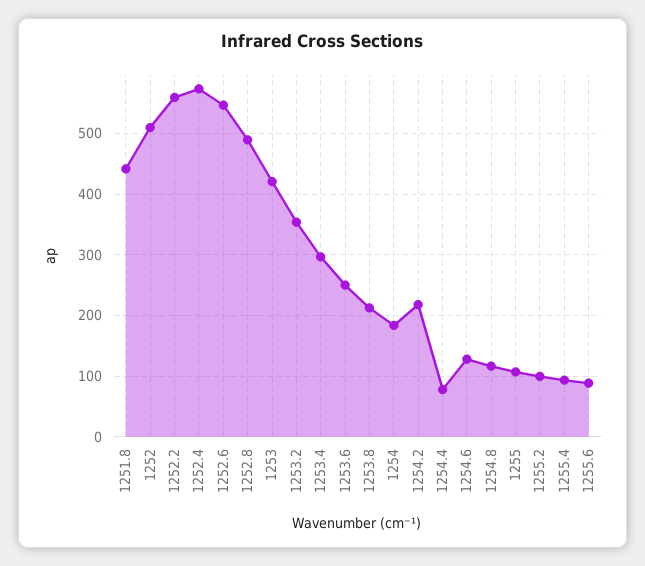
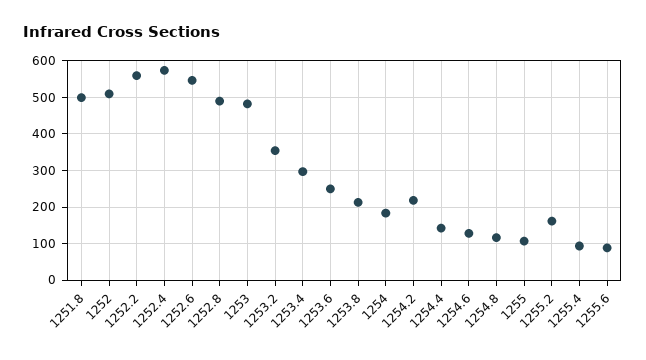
  {
-   "1251.8": 440,
+   "1251.8": 500,
    "1252": 510,
    "1252.2": 560,
    "1252.4": 570,
    "1252.6": 550,
    "1252.8": 490,
-   "1253": 420,
+   "1253": 480,
    "1253.2": 350,
    "1253.4": 300,
    "1253.6": 250,
    "1253.8": 210,
    "1254": 180,
    "1254.2": 220,
-   "1254.4": 80,
+   "1254.4": 140,
    "1254.6": 130,
    "1254.8": 120,
    "1255": 110,
-   "1255.2": 100,
+   "1255.2": 160,
    "1255.4": 90,
    "1255.6": 90
  }

